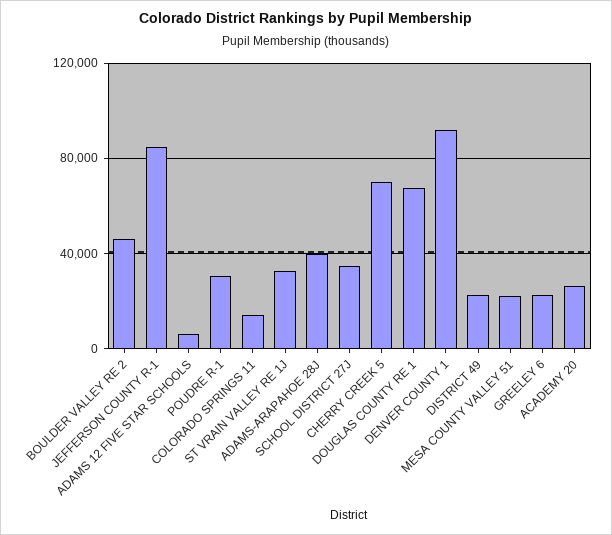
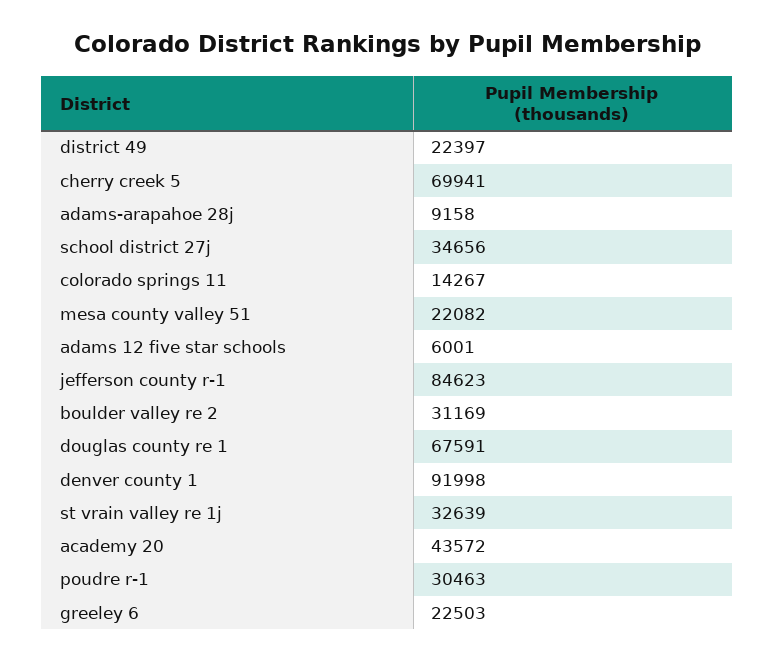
  {
-   "BOULDER VALLEY RE 2": 45000,
+   "BOULDER VALLEY RE 2": 31169,
    "JEFFERSON COUNTY R-1": 84623,
    "ADAMS 12 FIVE STAR SCHOOLS": 6001,
    "POUDRE R-1": 30463,
    "COLORADO SPRINGS 11": 14267,
    "ST VRAIN VALLEY RE 1J": 32639,
-   "ADAMS-ARAPAHOE 28J": 40000,
+   "ADAMS-ARAPAHOE 28J": 9158,
    "SCHOOL DISTRICT 27J": 34656,
    "CHERRY CREEK 5": 69941,
    "DOUGLAS COUNTY RE 1": 67591,
    "DENVER COUNTY 1": 91998,
    "DISTRICT 49": 22397,
    "MESA COUNTY VALLEY 51": 22082,
    "GREELEY 6": 22503,
-   "ACADEMY 20": 25000
+   "ACADEMY 20": 43572
  }

